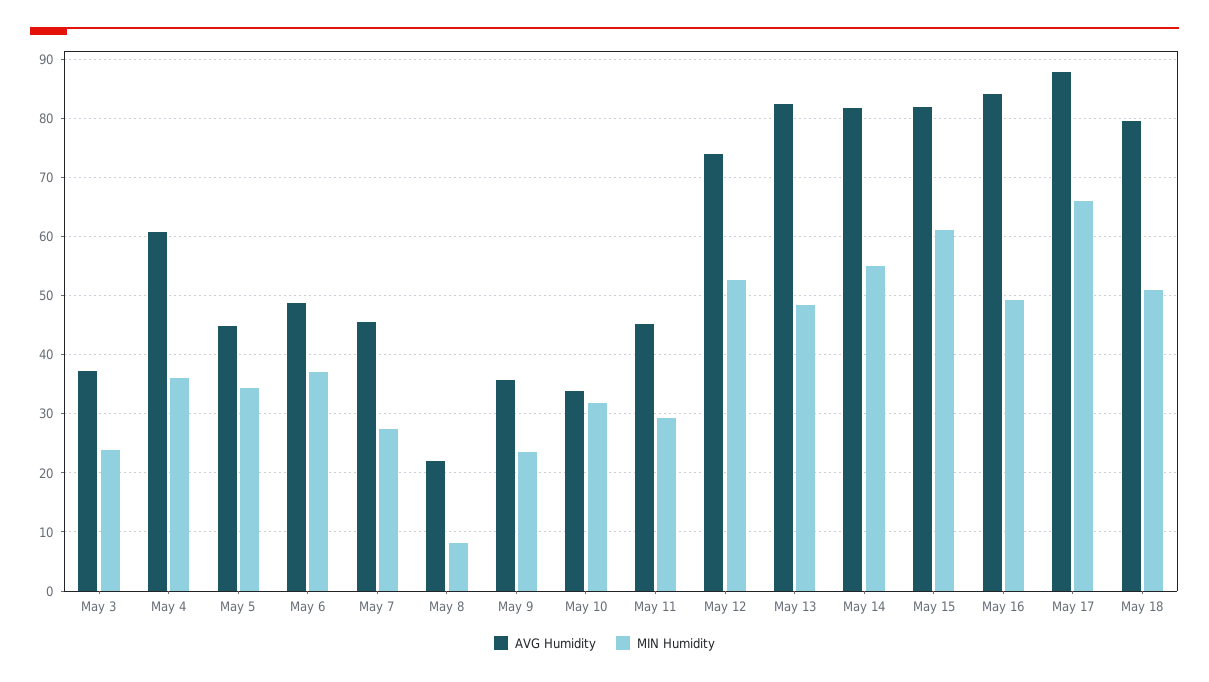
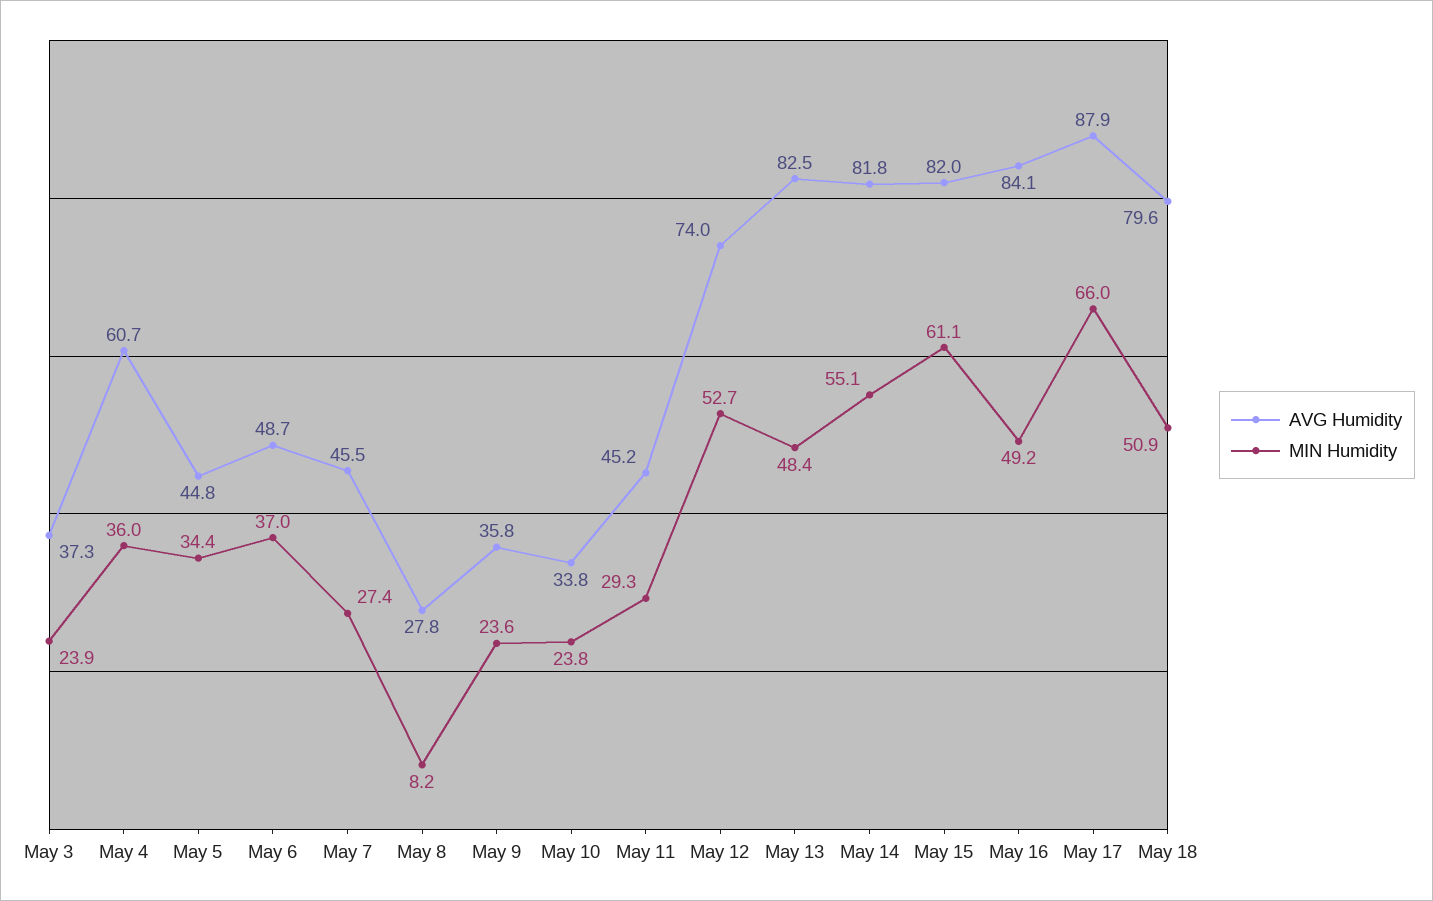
  {
    "AVG Humidity": {
      "May 3": 37.3,
      "May 4": 60.7,
      "May 5": 44.8,
      "May 6": 48.7,
      "May 7": 45.5,
-     "May 8": 22,
+     "May 8": 27.8,
      "May 9": 35.8,
      "May 10": 33.8,
      "May 11": 45.2,
      "May 12": 74,
      "May 13": 82.5,
      "May 14": 81.8,
      "May 15": 82,
      "May 16": 84.1,
      "May 17": 87.9,
      "May 18": 79.6
    },
    "MIN Humidity": {
      "May 3": 23.9,
      "May 4": 36,
      "May 5": 34.4,
      "May 6": 37,
      "May 7": 27.4,
      "May 8": 8.2,
      "May 9": 23.6,
-     "May 10": 32,
+     "May 10": 23.8,
      "May 11": 29.3,
      "May 12": 52.7,
      "May 13": 48.4,
      "May 14": 55.1,
      "May 15": 61.1,
      "May 16": 49.2,
      "May 17": 66,
      "May 18": 50.9
    }
  }

